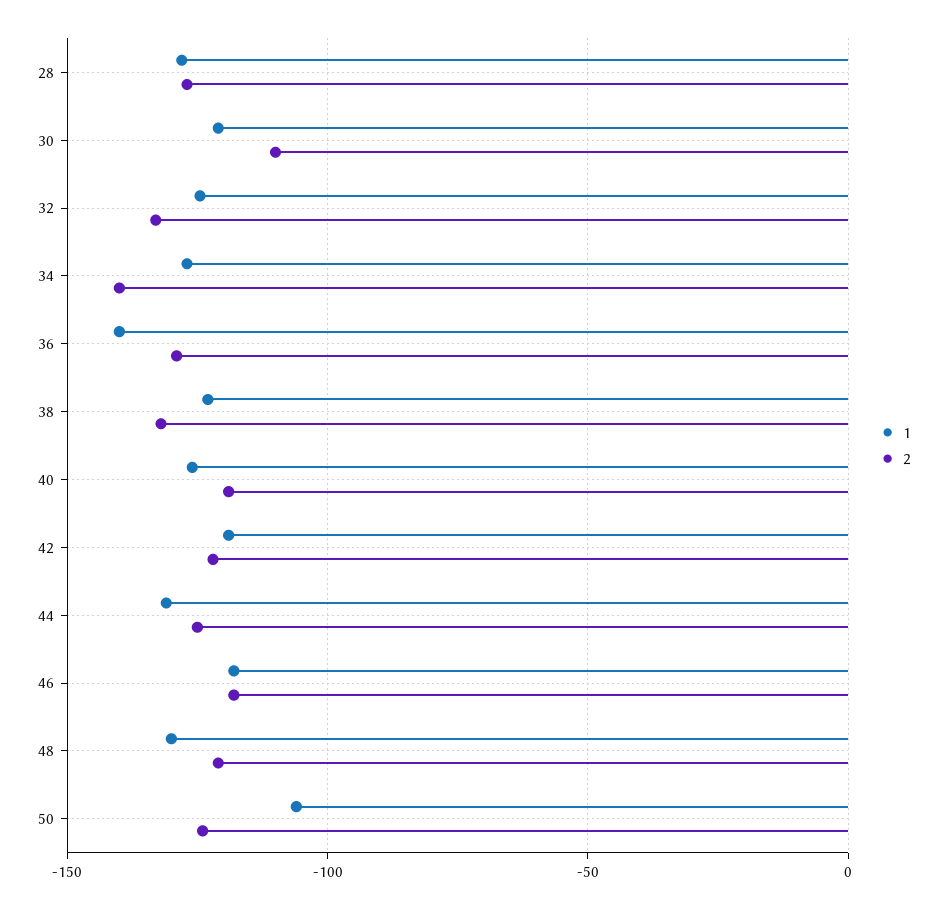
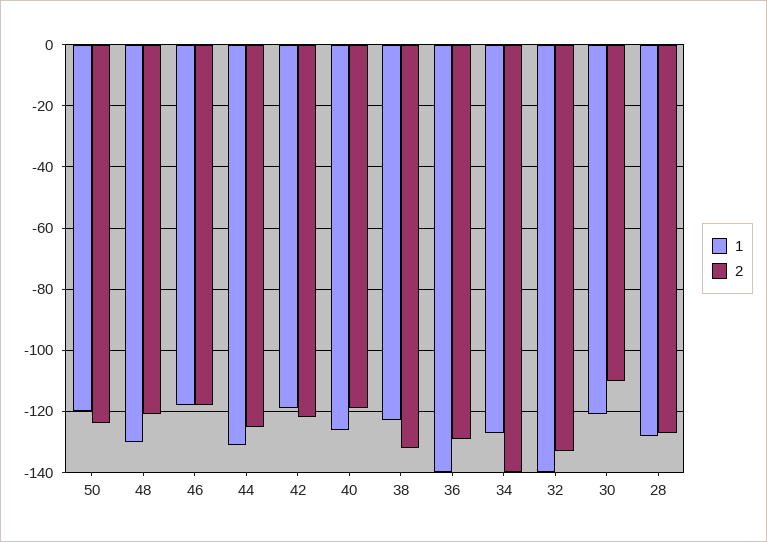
  {
    "1": {
      "28": -130,
      "30": -120,
-     "32": -125,
+     "32": -140,
      "34": -125,
      "36": -140,
      "38": -125,
      "40": -125,
      "42": -120,
      "44": -130,
      "46": -120,
      "48": -130,
-     "50": -105
+     "50": -120
    },
    "2": {
      "28": -125,
      "30": -110,
      "32": -135,
      "34": -140,
      "36": -130,
      "38": -130,
      "40": -120,
      "42": -120,
      "44": -125,
      "46": -120,
      "48": -120,
      "50": -125
    }
  }

